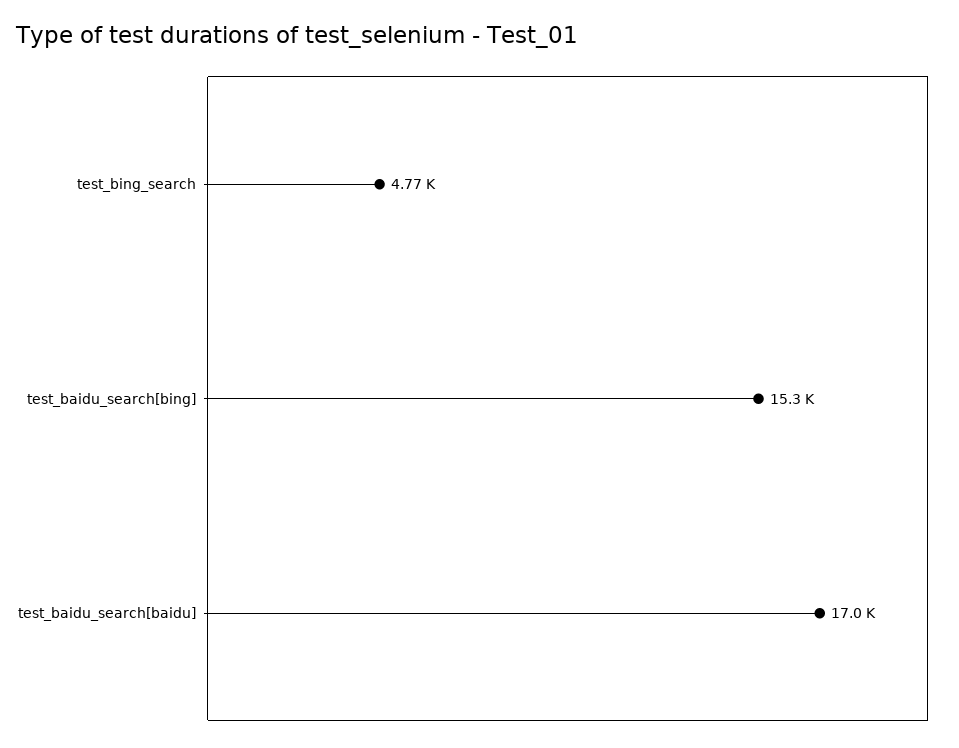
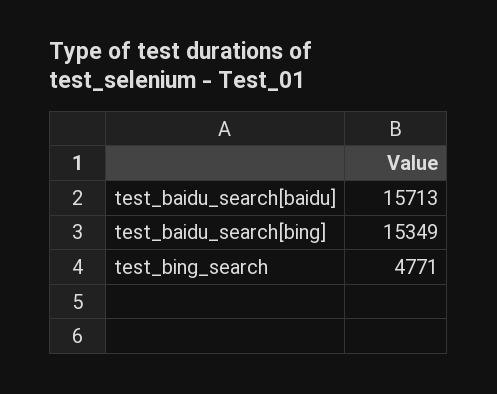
  {
    "test_bing_search": 4771,
    "test_baidu_search[bing]": 15349,
-   "test_baidu_search[baidu]": 17000
+   "test_baidu_search[baidu]": 15713
  }

